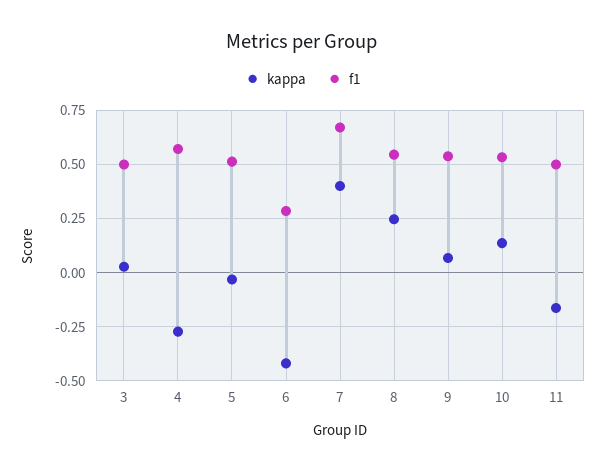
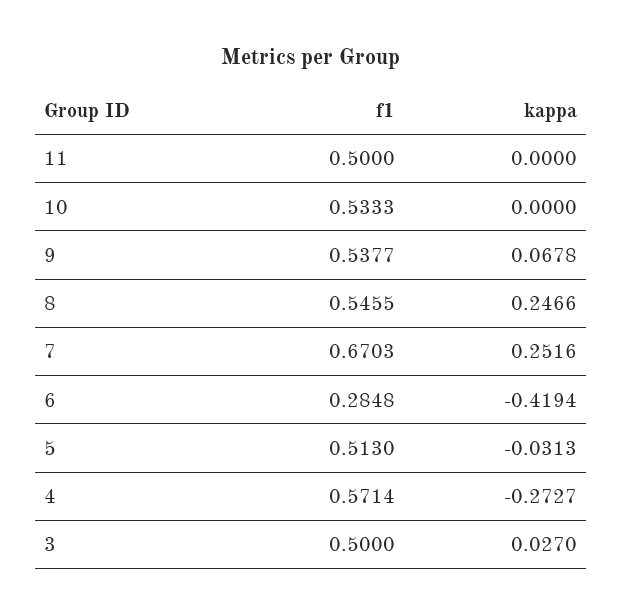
  {
    "kappa": {
      "3": 0.027,
      "4": -0.2727,
      "5": -0.0313,
      "6": -0.4194,
-     "7": 0.4,
+     "7": 0.2516,
      "8": 0.2466,
      "9": 0.0678,
-     "10": 0.15,
+     "10": 0,
-     "11": -0.15
+     "11": 0
    },
    "f1": {
      "3": 0.5,
      "4": 0.5714,
      "5": 0.513,
      "6": 0.2848,
      "7": 0.6703,
      "8": 0.5455,
      "9": 0.5377,
      "10": 0.5333,
      "11": 0.5
    }
  }

